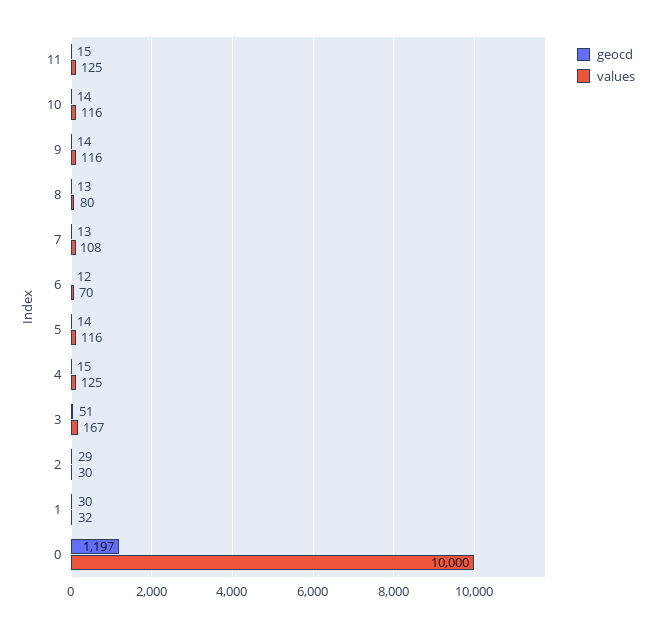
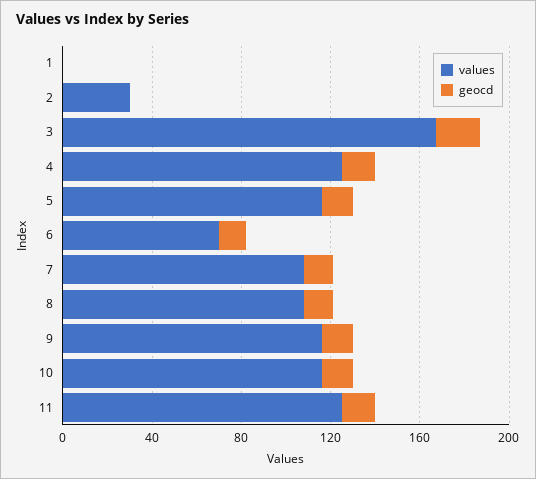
  {
    "geocd": {
      "11": 15,
      "10": 14,
      "9": 14,
      "8": 13,
      "7": 13,
      "6": 12,
      "5": 14,
      "4": 15,
-     "3": 51,
+     "3": 20,
-     "2": 29,
+     "2": 0,
-     "1": 30,
+     "1": 0
-     "0": 1197
    },
    "values": {
      "11": 125,
      "10": 116,
      "9": 116,
-     "8": 80,
+     "8": 110,
      "7": 108,
      "6": 70,
      "5": 116,
      "4": 125,
      "3": 167,
      "2": 30,
-     "1": 32,
+     "1": 0
-     "0": 10000
    }
  }

